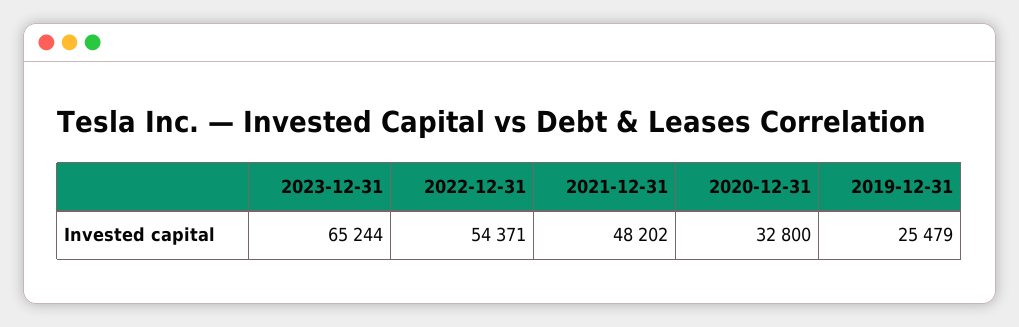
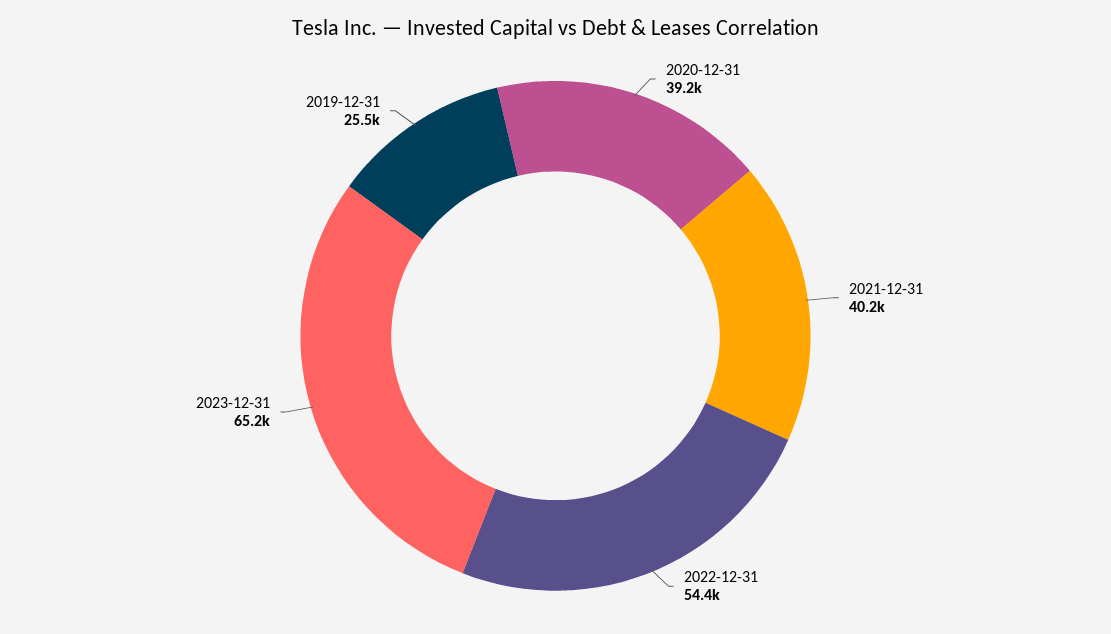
  {
    "2023-12-31": 65244,
    "2022-12-31": 54371,
-   "2021-12-31": 48202,
+   "2021-12-31": 40200,
-   "2020-12-31": 32800,
+   "2020-12-31": 39200,
    "2019-12-31": 25479
  }

